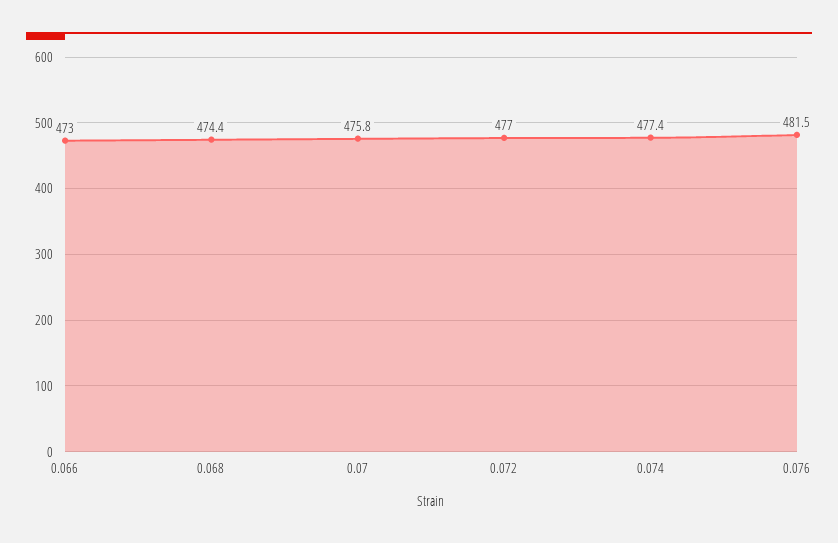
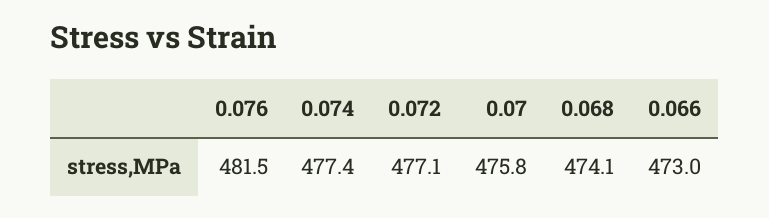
  {
    "0.066": 473,
-   "0.068": 474.4,
+   "0.068": 474.1,
    "0.07": 475.8,
-   "0.072": 477,
+   "0.072": 477.1,
    "0.074": 477.4,
    "0.076": 481.5
  }

